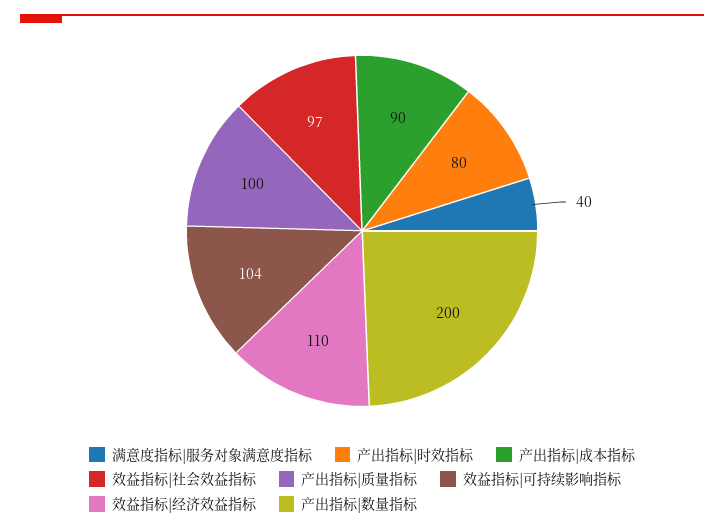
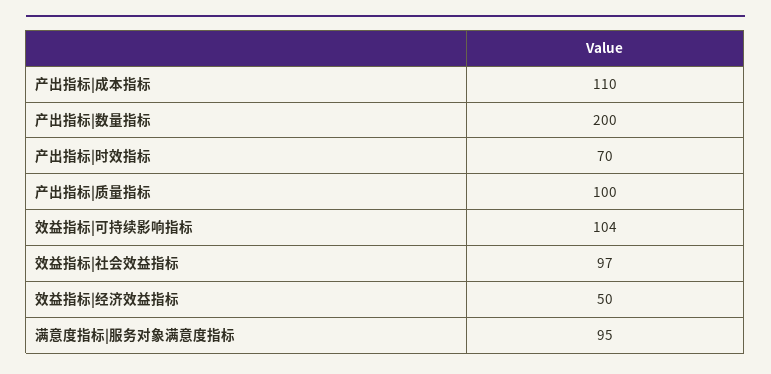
  {
-   "满意度指标|服务对象满意度指标": 40,
+   "满意度指标|服务对象满意度指标": 95,
-   "产出指标|时效指标": 80,
+   "产出指标|时效指标": 70,
-   "产出指标|成本指标": 90,
+   "产出指标|成本指标": 110,
    "效益指标|社会效益指标": 97,
    "产出指标|质量指标": 100,
    "效益指标|可持续影响指标": 104,
-   "效益指标|经济效益指标": 110,
+   "效益指标|经济效益指标": 50,
    "产出指标|数量指标": 200
  }

